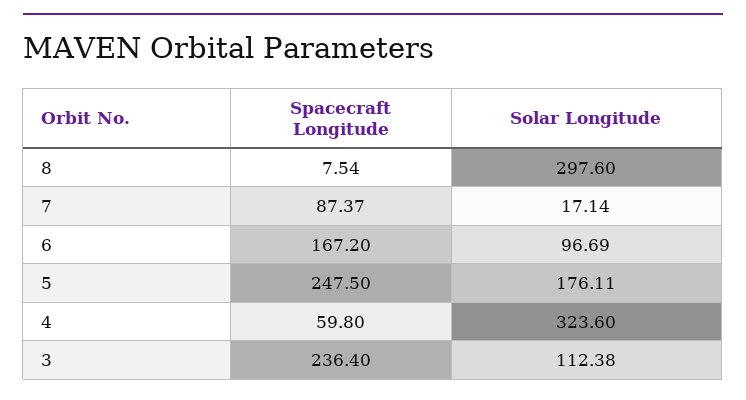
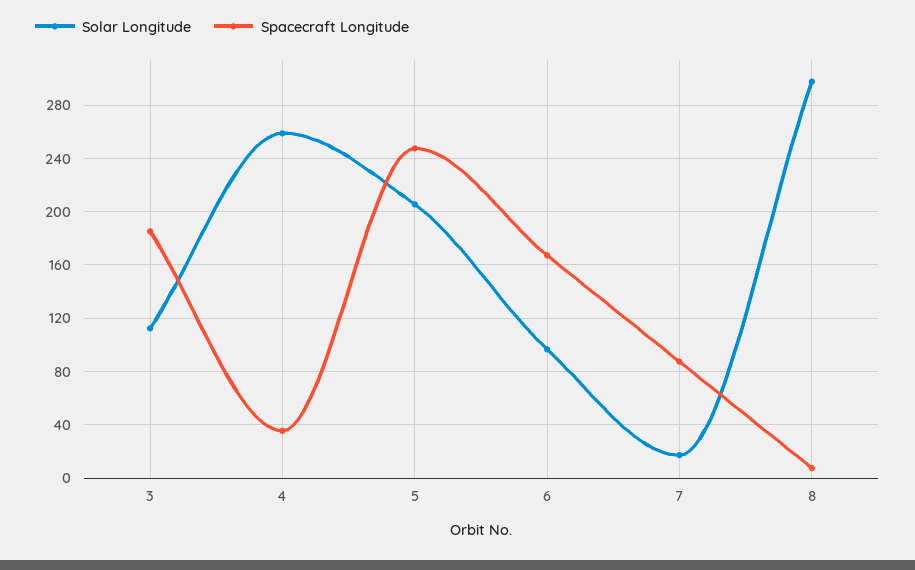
  {
    "Spacecraft Longitude": {
      "8": 7.54,
      "7": 87.37,
      "6": 167.2,
      "5": 247.5,
-     "4": 59.8,
+     "4": 35,
-     "3": 236.4
+     "3": 185
    },
    "Solar Longitude": {
      "8": 297.6,
      "7": 17.14,
      "6": 96.69,
-     "5": 176.11,
+     "5": 205,
-     "4": 323.6,
+     "4": 260,
      "3": 112.38
    }
  }

